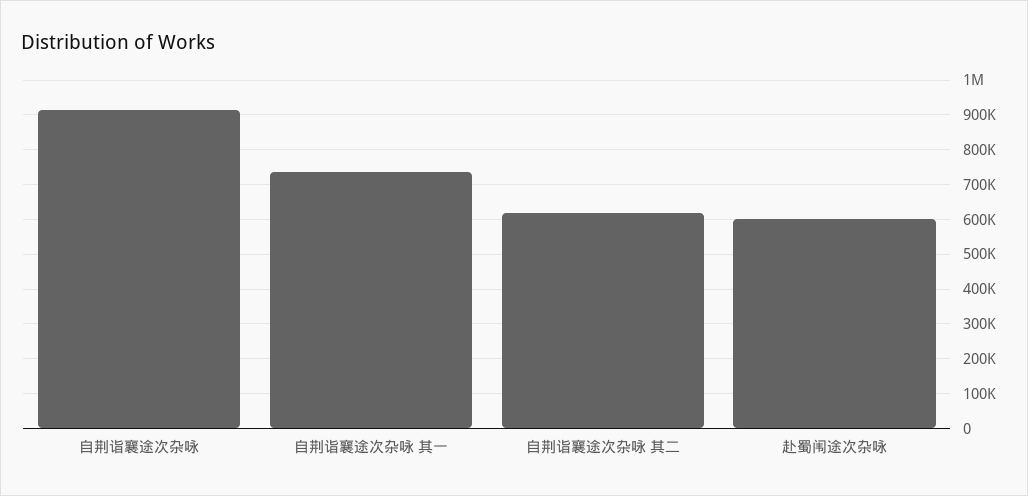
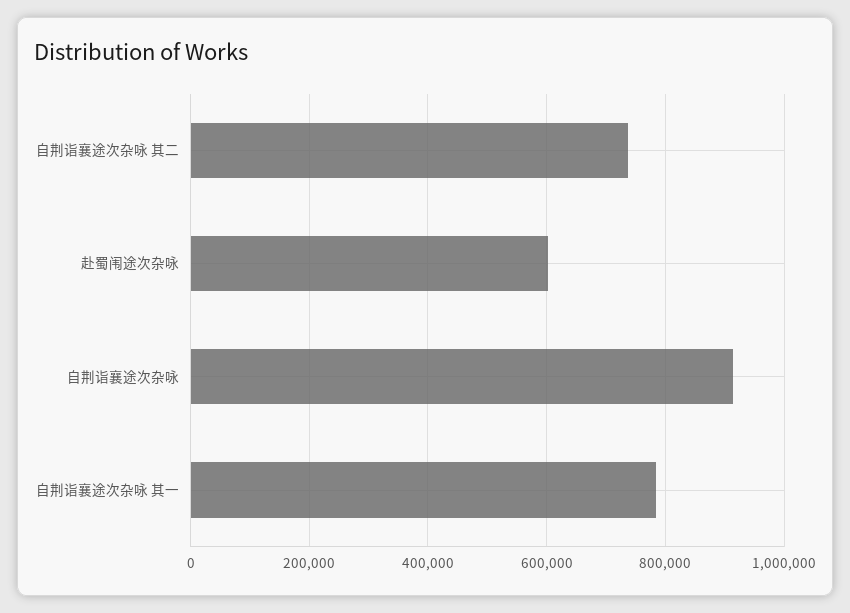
  {
    "自荆诣襄途次杂咏": 920000,
-   "自荆诣襄途次杂咏 其一": 740000,
+   "自荆诣襄途次杂咏 其一": 780000,
-   "自荆诣襄途次杂咏 其二": 620000,
+   "自荆诣襄途次杂咏 其二": 740000,
    "赴蜀闱途次杂咏": 600000
  }

